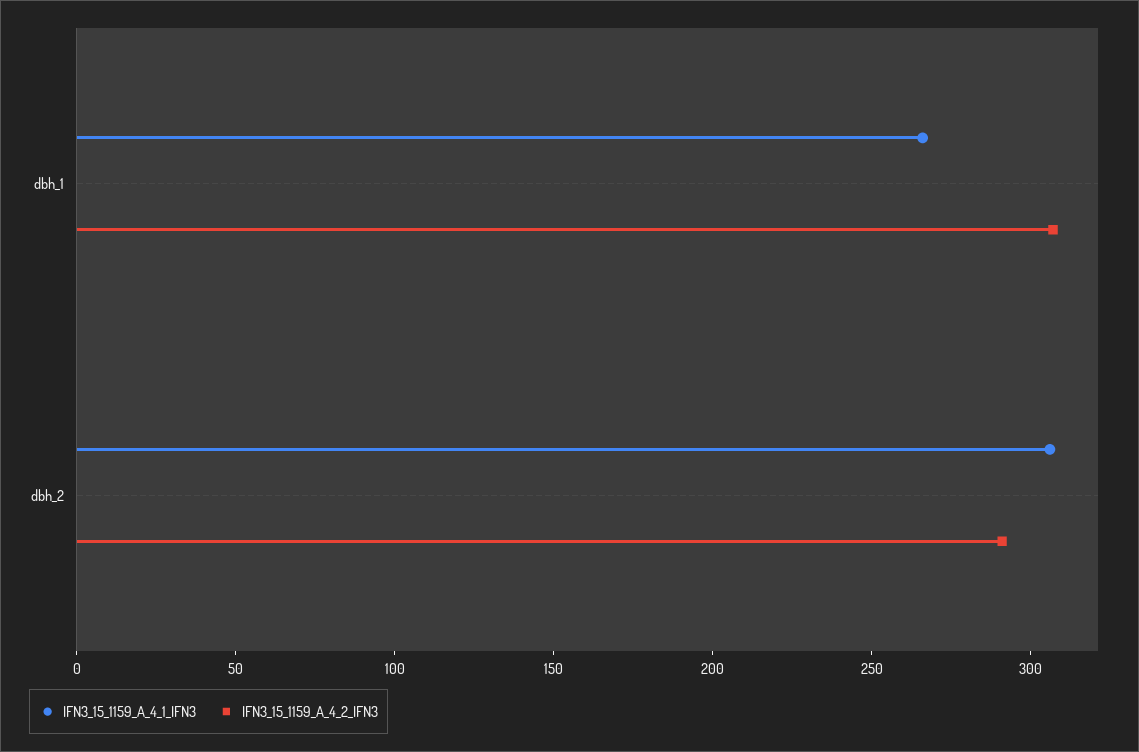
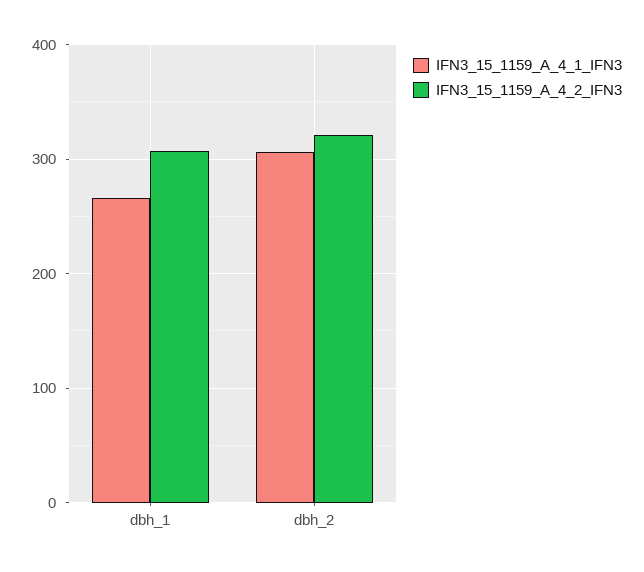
  {
    "IFN3_15_1159_A_4_1_IFN3": {
      "dbh_1": 270,
      "dbh_2": 310
    },
    "IFN3_15_1159_A_4_2_IFN3": {
      "dbh_1": 310,
-     "dbh_2": 290
+     "dbh_2": 320
    }
  }

